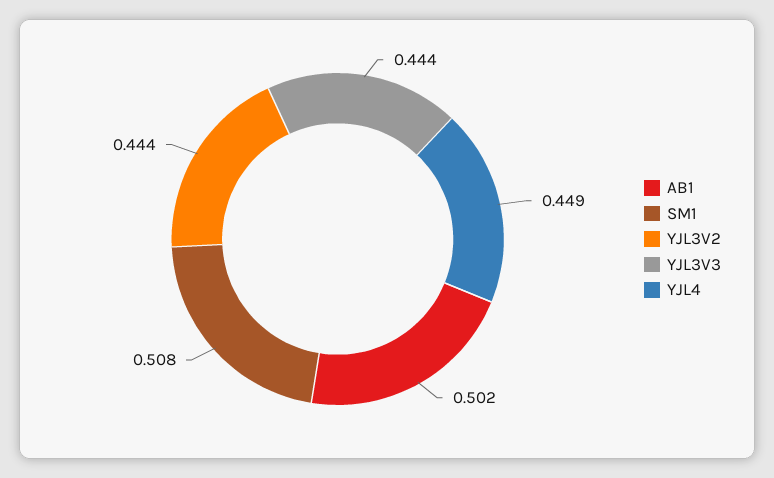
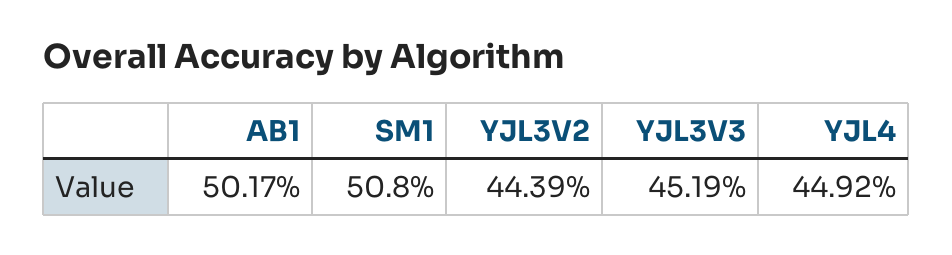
  {
    "AB1": 0.5017,
    "SM1": 0.508,
    "YJL3V2": 0.4439,
-   "YJL3V3": 0.444,
+   "YJL3V3": 0.4519,
    "YJL4": 0.4492
  }

